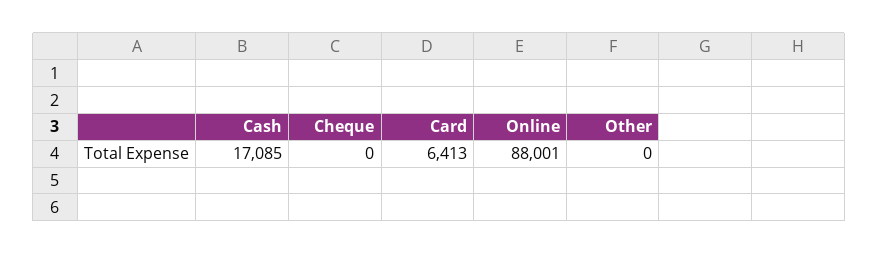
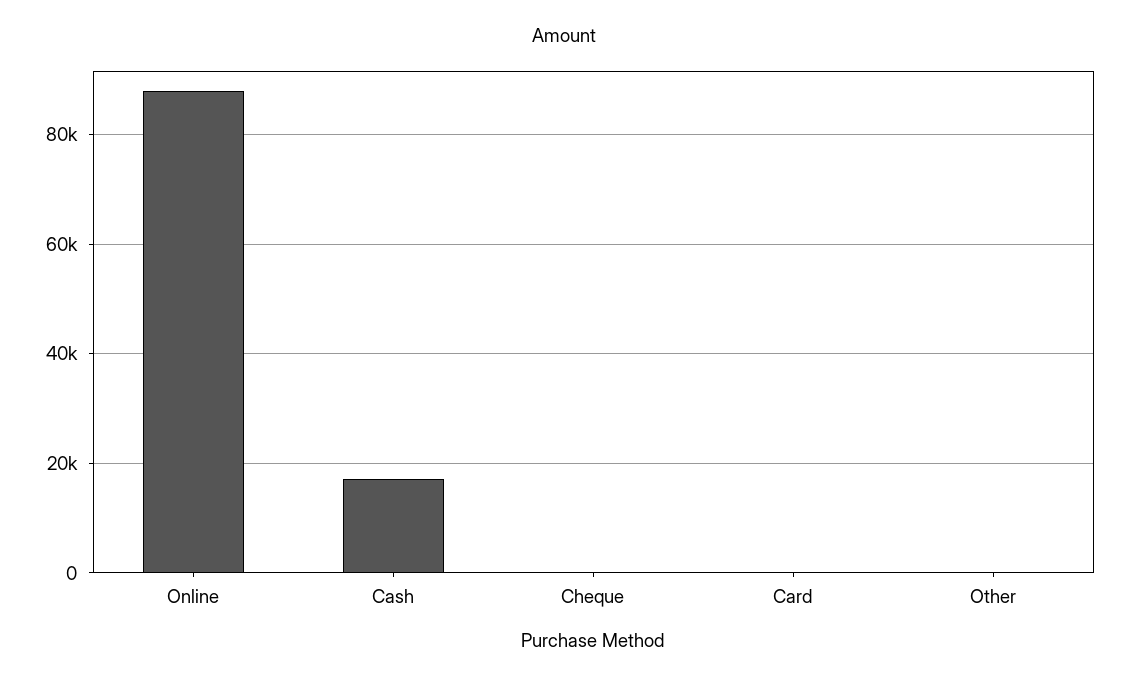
  {
    "Cash": 17085,
    "Cheque": 0,
-   "Card": 6413,
+   "Card": 0,
    "Online": 88001,
    "Other": 0
  }

